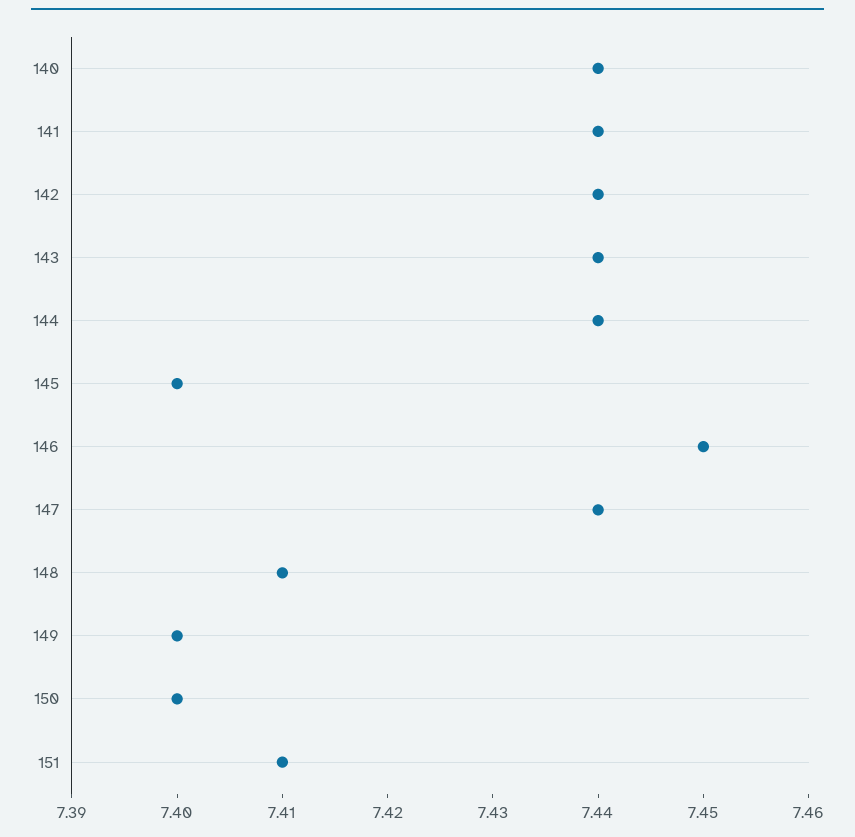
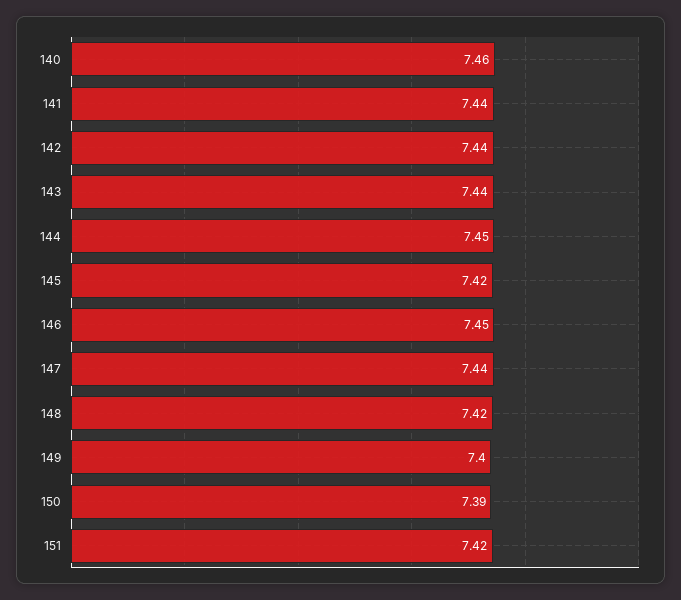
  {
-   "140": 7.44,
+   "140": 7.46,
    "141": 7.44,
    "142": 7.44,
    "143": 7.44,
-   "144": 7.44,
+   "144": 7.45,
-   "145": 7.4,
+   "145": 7.42,
    "146": 7.45,
    "147": 7.44,
-   "148": 7.41,
+   "148": 7.42,
    "149": 7.4,
-   "150": 7.4,
+   "150": 7.39,
-   "151": 7.41
+   "151": 7.42
  }

